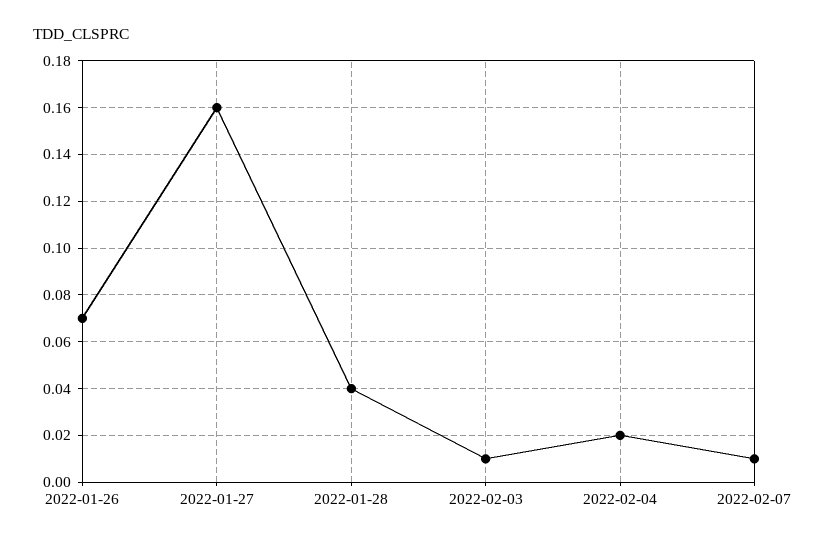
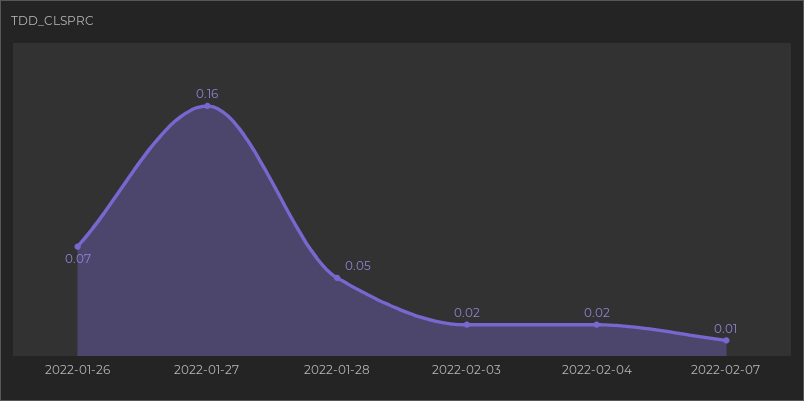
  {
    "2022-01-26": 0.07,
    "2022-01-27": 0.16,
-   "2022-01-28": 0.04,
+   "2022-01-28": 0.05,
-   "2022-02-03": 0.01,
+   "2022-02-03": 0.02,
    "2022-02-04": 0.02,
    "2022-02-07": 0.01
  }

